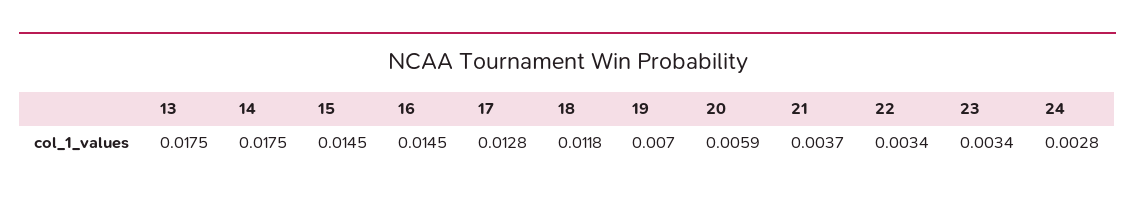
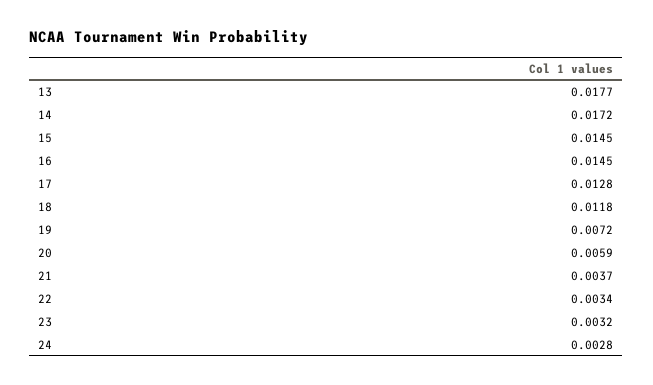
  {
-   "13": 0.0175,
+   "13": 0.0177,
-   "14": 0.0175,
+   "14": 0.0172,
    "15": 0.0145,
    "16": 0.0145,
    "17": 0.0128,
    "18": 0.0118,
-   "19": 0.007,
+   "19": 0.0072,
    "20": 0.0059,
    "21": 0.0037,
    "22": 0.0034,
-   "23": 0.0034,
+   "23": 0.0032,
    "24": 0.0028
  }

